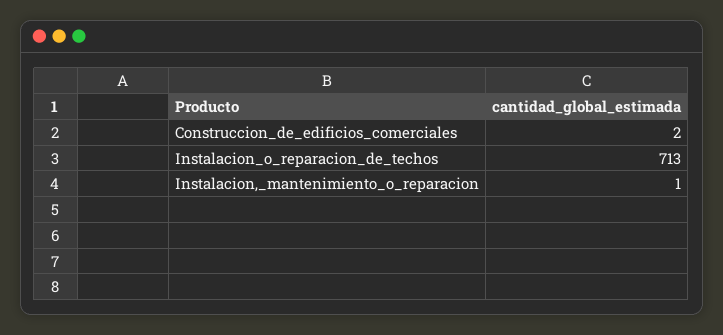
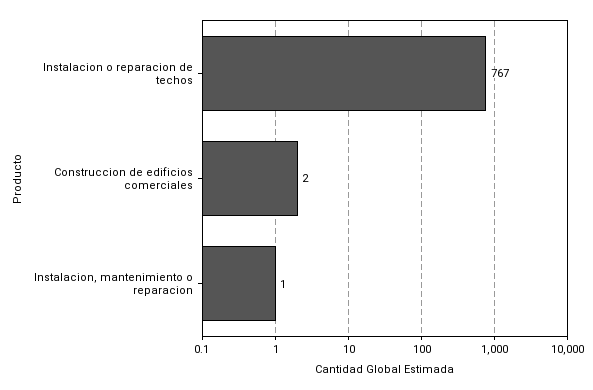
  {
    "Construccion_de_edificios_comerciales": 2,
-   "Instalacion_o_reparacion_de_techos": 713,
+   "Instalacion_o_reparacion_de_techos": 767,
    "Instalacion,_mantenimiento_o_reparacion": 1
  }

